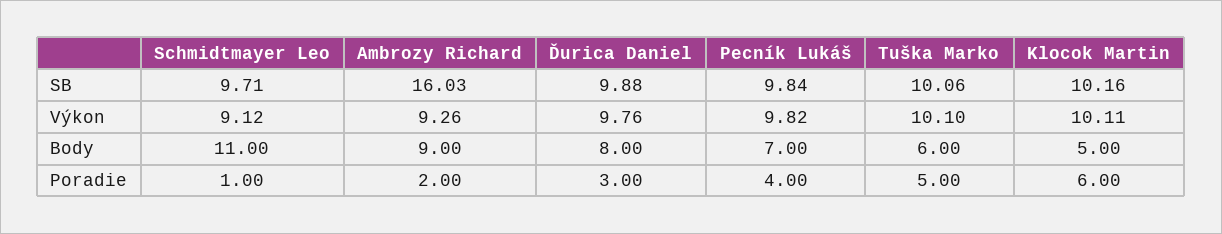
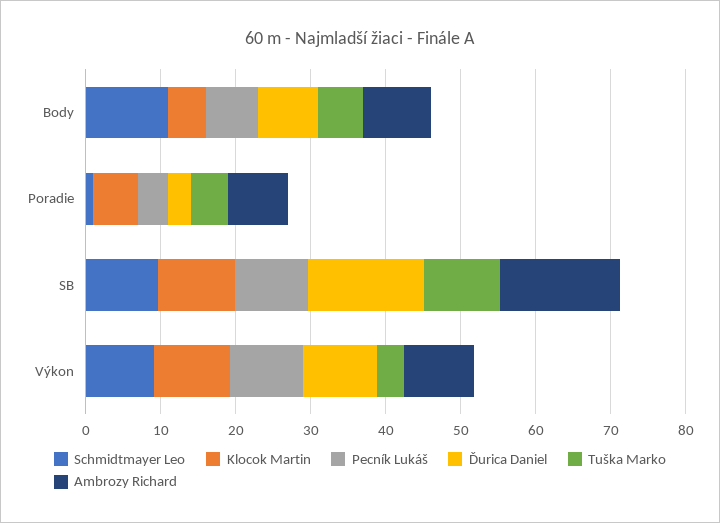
  {
    "Schmidtmayer Leo": {
      "SB": 9.71,
      "Výkon": 9.12,
      "Body": 11,
      "Poradie": 1
    },
    "Ambrozy Richard": {
      "SB": 16.03,
      "Výkon": 9.26,
      "Body": 9,
-     "Poradie": 2
+     "Poradie": 8
    },
    "Ďurica Daniel": {
-     "SB": 9.88,
+     "SB": 16,
      "Výkon": 9.76,
      "Body": 8,
      "Poradie": 3
    },
    "Pecník Lukáš": {
      "SB": 9.84,
      "Výkon": 9.82,
      "Body": 7,
      "Poradie": 4
    },
    "Tuška Marko": {
      "SB": 10.06,
-     "Výkon": 10.1,
+     "Výkon": 4,
      "Body": 6,
      "Poradie": 5
    },
    "Klocok Martin": {
      "SB": 10.16,
      "Výkon": 10.11,
      "Body": 5,
      "Poradie": 6
    }
  }

